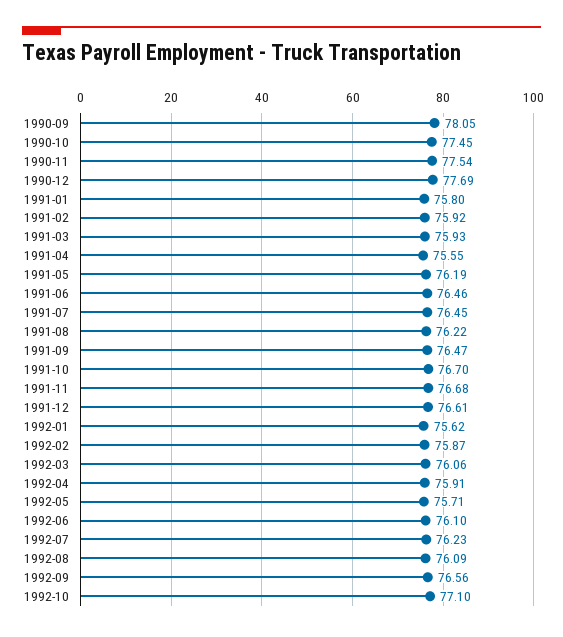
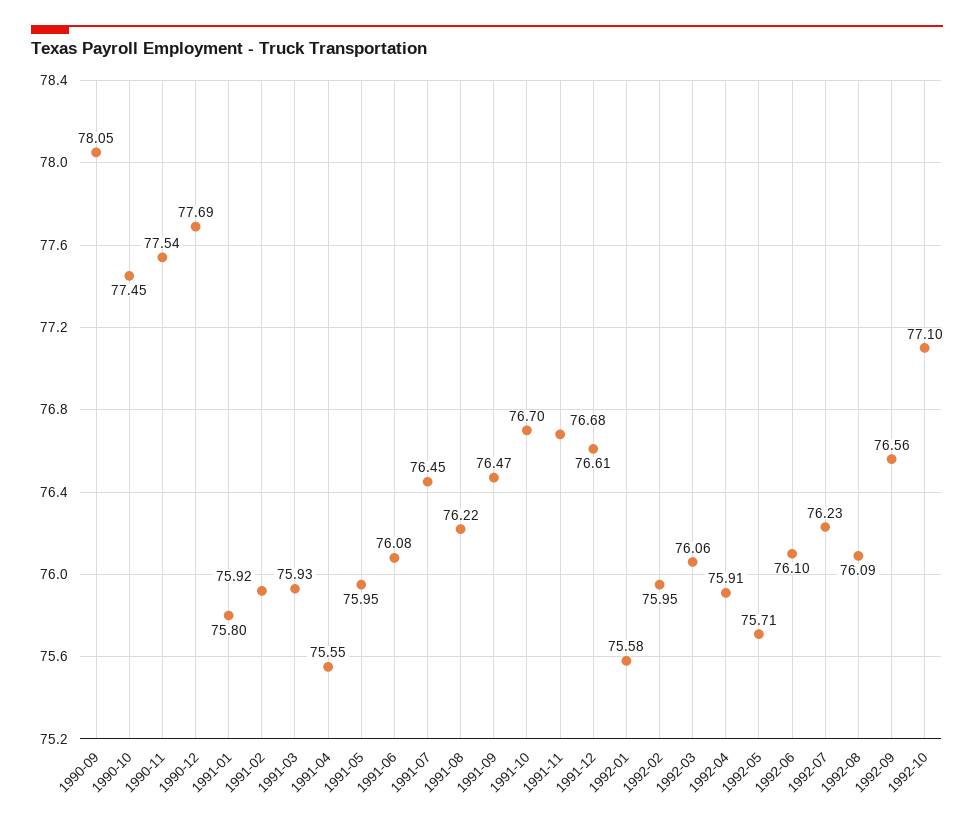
  {
    "1990-09": 78.05,
    "1990-10": 77.45,
    "1990-11": 77.54,
    "1990-12": 77.69,
    "1991-01": 75.8,
    "1991-02": 75.92,
    "1991-03": 75.93,
    "1991-04": 75.55,
-   "1991-05": 76.19,
+   "1991-05": 75.95,
-   "1991-06": 76.46,
+   "1991-06": 76.08,
    "1991-07": 76.45,
    "1991-08": 76.22,
    "1991-09": 76.47,
    "1991-10": 76.7,
    "1991-11": 76.68,
    "1991-12": 76.61,
-   "1992-01": 75.62,
+   "1992-01": 75.58,
-   "1992-02": 75.87,
+   "1992-02": 75.95,
    "1992-03": 76.06,
    "1992-04": 75.91,
    "1992-05": 75.71,
    "1992-06": 76.1,
    "1992-07": 76.23,
    "1992-08": 76.09,
    "1992-09": 76.56,
    "1992-10": 77.1
  }

